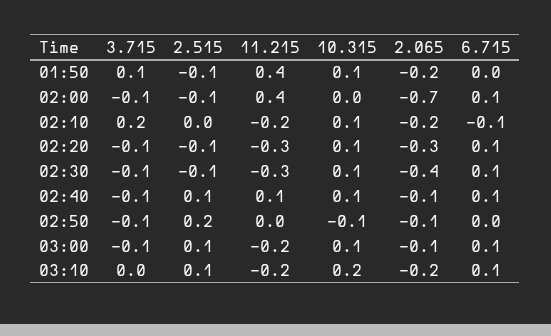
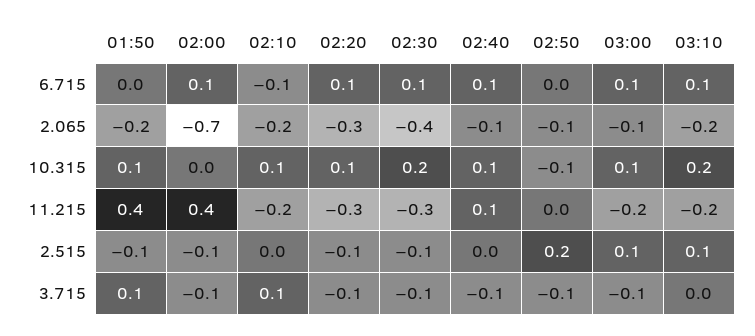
  {
    "3.715": {
      "01:50": 0.1,
      "02:00": -0.1,
-     "02:10": 0.2,
+     "02:10": 0.1,
      "02:20": -0.1,
      "02:30": -0.1,
      "02:40": -0.1,
      "02:50": -0.1,
      "03:00": -0.1,
      "03:10": 0
    },
    "2.515": {
      "01:50": -0.1,
      "02:00": -0.1,
      "02:10": 0,
      "02:20": -0.1,
      "02:30": -0.1,
-     "02:40": 0.1,
+     "02:40": 0,
      "02:50": 0.2,
      "03:00": 0.1,
      "03:10": 0.1
    },
    "11.215": {
      "01:50": 0.4,
      "02:00": 0.4,
      "02:10": -0.2,
      "02:20": -0.3,
      "02:30": -0.3,
      "02:40": 0.1,
      "02:50": 0,
      "03:00": -0.2,
      "03:10": -0.2
    },
    "10.315": {
      "01:50": 0.1,
      "02:00": 0,
      "02:10": 0.1,
      "02:20": 0.1,
-     "02:30": 0.1,
+     "02:30": 0.2,
      "02:40": 0.1,
      "02:50": -0.1,
      "03:00": 0.1,
      "03:10": 0.2
    },
    "2.065": {
      "01:50": -0.2,
      "02:00": -0.7,
      "02:10": -0.2,
      "02:20": -0.3,
      "02:30": -0.4,
      "02:40": -0.1,
      "02:50": -0.1,
      "03:00": -0.1,
      "03:10": -0.2
    },
    "6.715": {
      "01:50": 0,
      "02:00": 0.1,
      "02:10": -0.1,
      "02:20": 0.1,
      "02:30": 0.1,
      "02:40": 0.1,
      "02:50": 0,
      "03:00": 0.1,
      "03:10": 0.1
    }
  }

